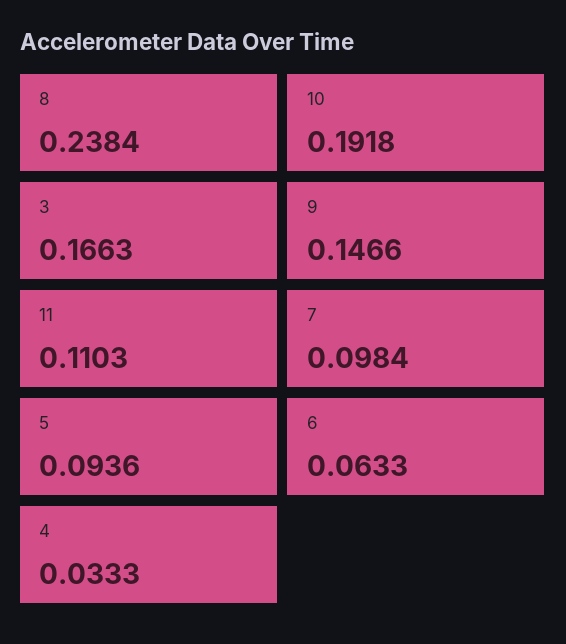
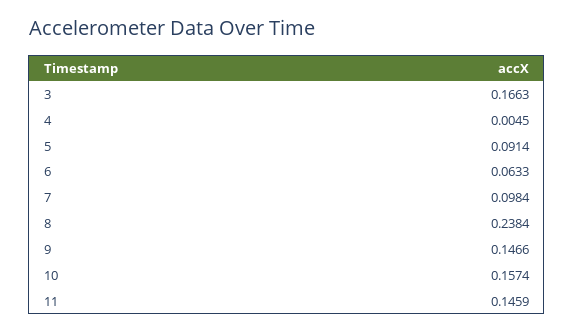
  {
    "8": 0.2384,
-   "10": 0.1918,
+   "10": 0.1574,
    "3": 0.1663,
    "9": 0.1466,
-   "11": 0.1103,
+   "11": 0.1459,
    "7": 0.0984,
-   "5": 0.0936,
+   "5": 0.0914,
    "6": 0.0633,
-   "4": 0.0333
+   "4": 0.0045
  }

